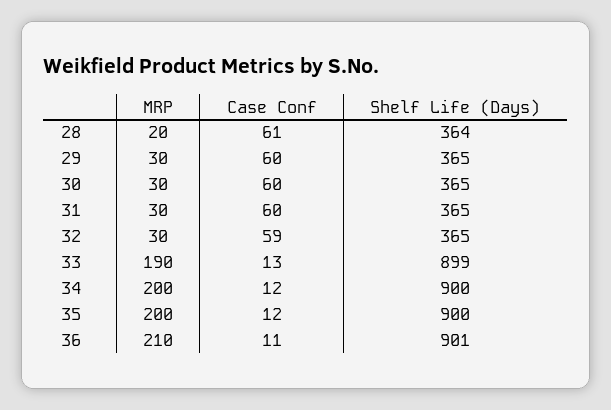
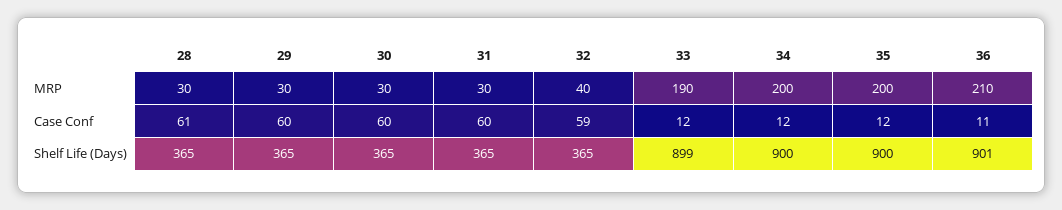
  {
    "MRP": {
-     "28": 20,
+     "28": 30,
      "29": 30,
      "30": 30,
      "31": 30,
-     "32": 30,
+     "32": 40,
      "33": 190,
      "34": 200,
      "35": 200,
      "36": 210
    },
    "Case Conf": {
      "28": 61,
      "29": 60,
      "30": 60,
      "31": 60,
      "32": 59,
-     "33": 13,
+     "33": 12,
      "34": 12,
      "35": 12,
      "36": 11
    },
    "Shelf Life (Days)": {
-     "28": 364,
+     "28": 365,
      "29": 365,
      "30": 365,
      "31": 365,
      "32": 365,
      "33": 899,
      "34": 900,
      "35": 900,
      "36": 901
    }
  }

